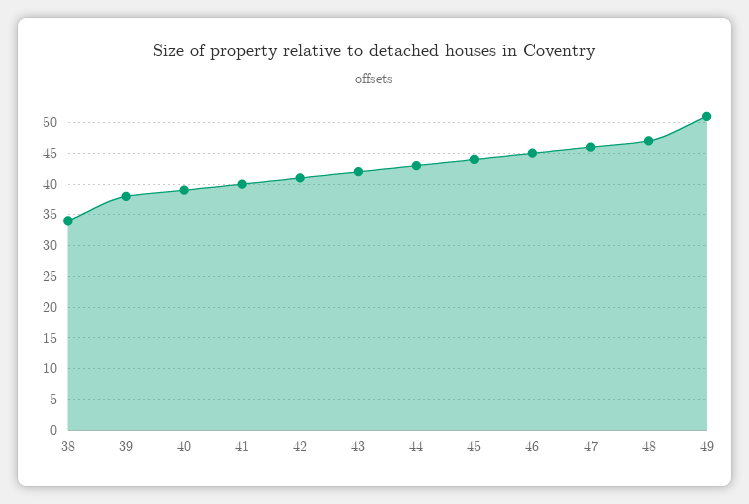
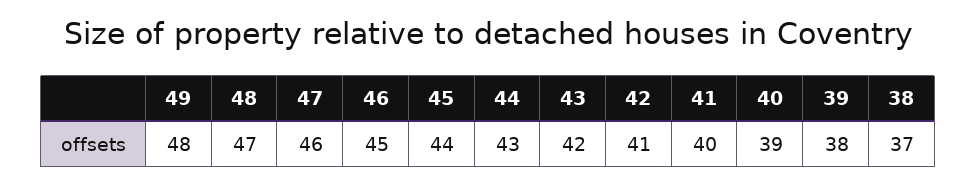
  {
-   "38": 34,
+   "38": 37,
    "39": 38,
    "40": 39,
    "41": 40,
    "42": 41,
    "43": 42,
    "44": 43,
    "45": 44,
    "46": 45,
    "47": 46,
    "48": 47,
-   "49": 51
+   "49": 48
  }

